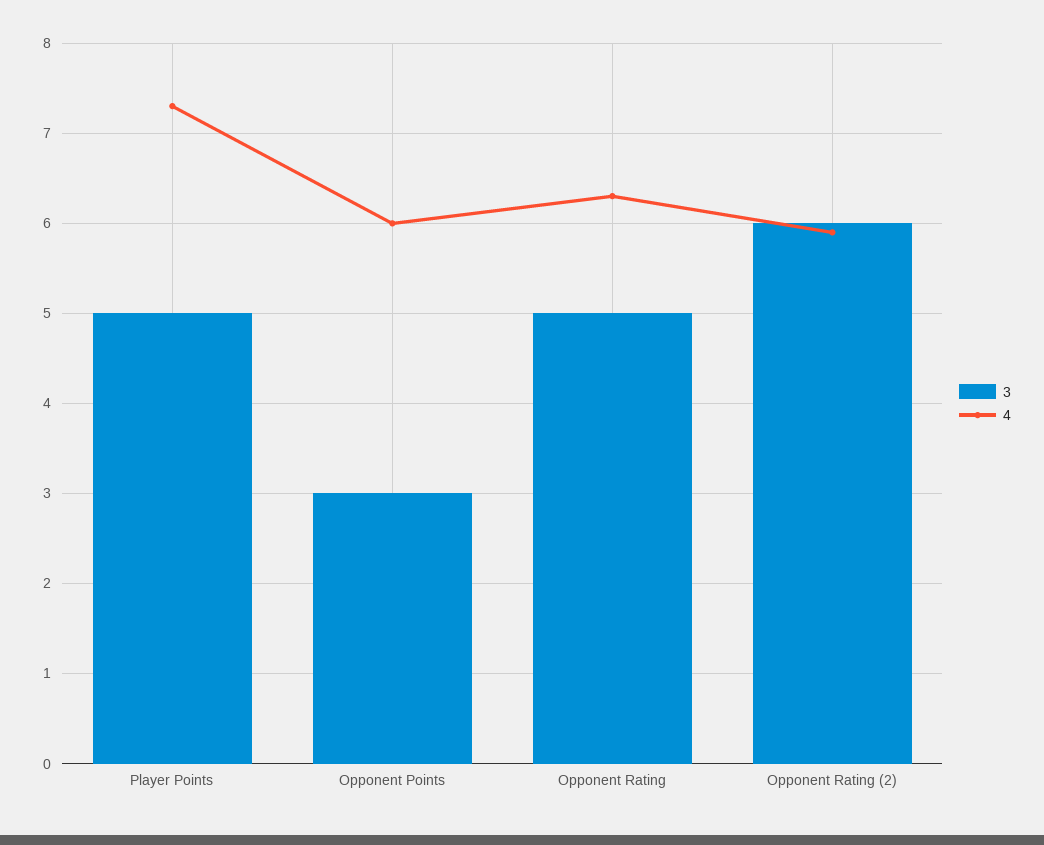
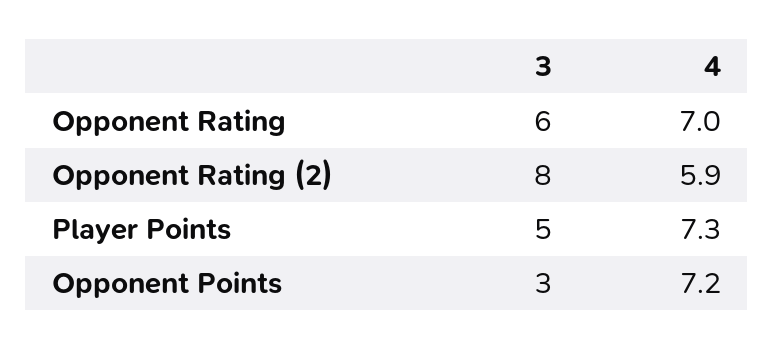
  {
    "3": {
      "Player Points": 5,
      "Opponent Points": 3,
-     "Opponent Rating": 5,
+     "Opponent Rating": 6,
-     "Opponent Rating (2)": 6
+     "Opponent Rating (2)": 8
    },
    "4": {
      "Player Points": 7.3,
-     "Opponent Points": 6,
+     "Opponent Points": 7.2,
-     "Opponent Rating": 6.3,
+     "Opponent Rating": 7,
      "Opponent Rating (2)": 5.9
    }
  }

